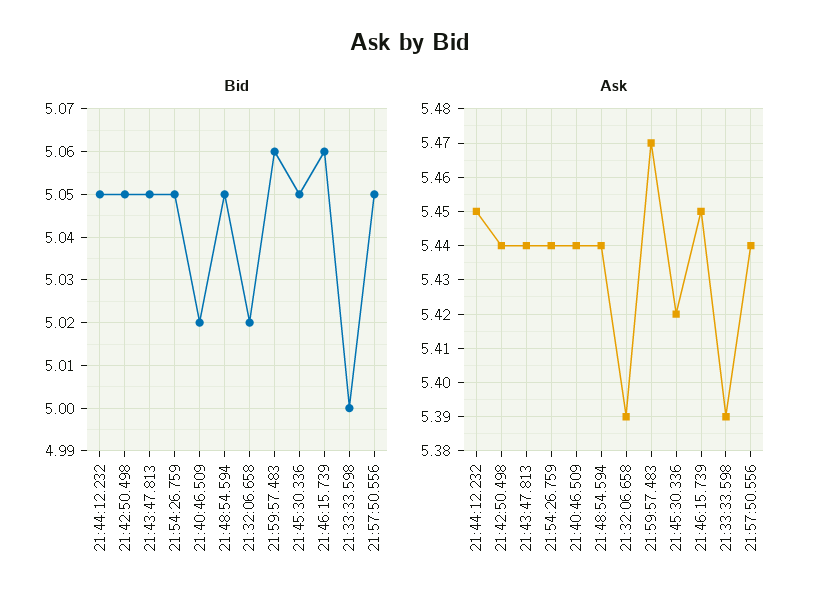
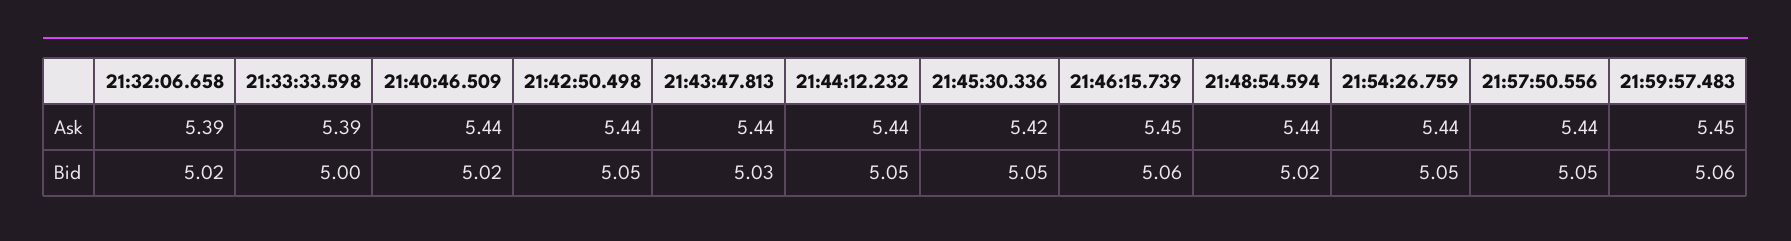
  {
    "Bid": {
      "21:44:12.232": 5.05,
      "21:42:50.498": 5.05,
-     "21:43:47.813": 5.05,
+     "21:43:47.813": 5.03,
      "21:54:26.759": 5.05,
      "21:40:46.509": 5.02,
-     "21:48:54.594": 5.05,
+     "21:48:54.594": 5.02,
      "21:32:06.658": 5.02,
      "21:59:57.483": 5.06,
      "21:45:30.336": 5.05,
      "21:46:15.739": 5.06,
      "21:33:33.598": 5,
      "21:57:50.556": 5.05
    },
    "Ask": {
-     "21:44:12.232": 5.45,
+     "21:44:12.232": 5.44,
      "21:42:50.498": 5.44,
      "21:43:47.813": 5.44,
      "21:54:26.759": 5.44,
      "21:40:46.509": 5.44,
      "21:48:54.594": 5.44,
      "21:32:06.658": 5.39,
-     "21:59:57.483": 5.47,
+     "21:59:57.483": 5.45,
      "21:45:30.336": 5.42,
      "21:46:15.739": 5.45,
      "21:33:33.598": 5.39,
      "21:57:50.556": 5.44
    }
  }

